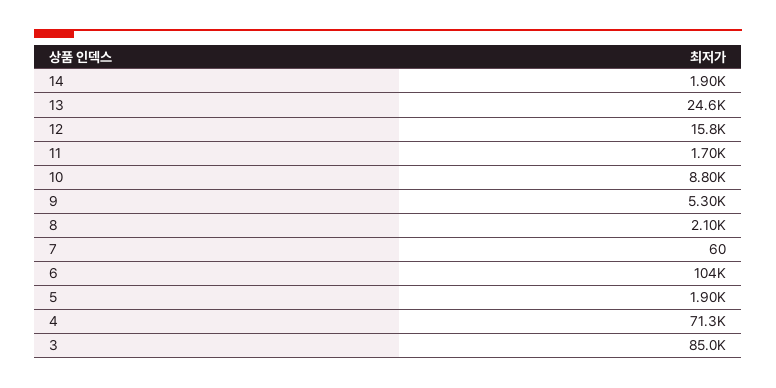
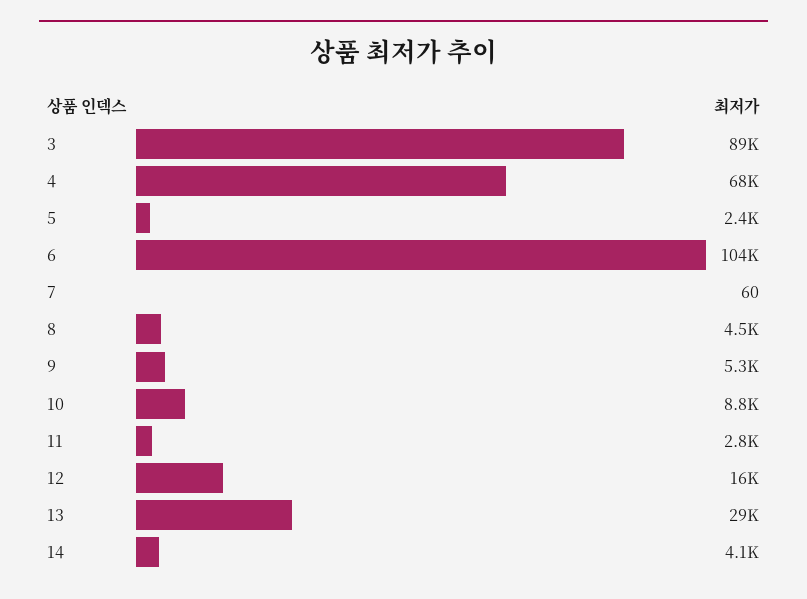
  {
-   "14": 1900,
+   "14": 4100,
-   "13": 24600,
+   "13": 29000,
    "12": 15800,
-   "11": 1700,
+   "11": 2800,
    "10": 8800,
    "9": 5300,
-   "8": 2100,
+   "8": 4500,
    "7": 60,
    "6": 104000,
-   "5": 1900,
+   "5": 2400,
-   "4": 71300,
+   "4": 68000,
-   "3": 85000
+   "3": 89000
  }

